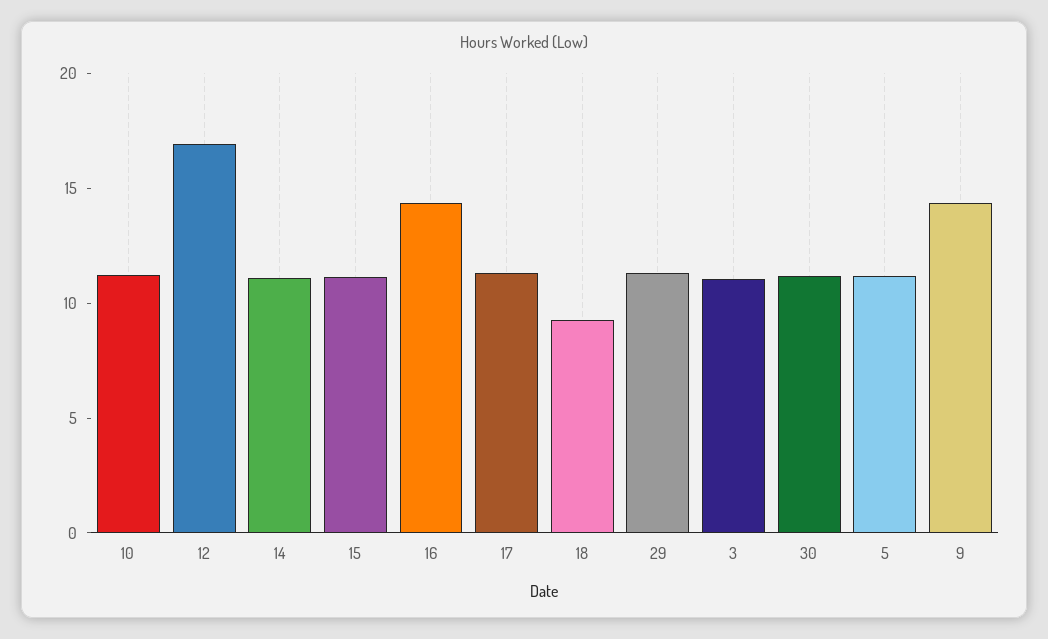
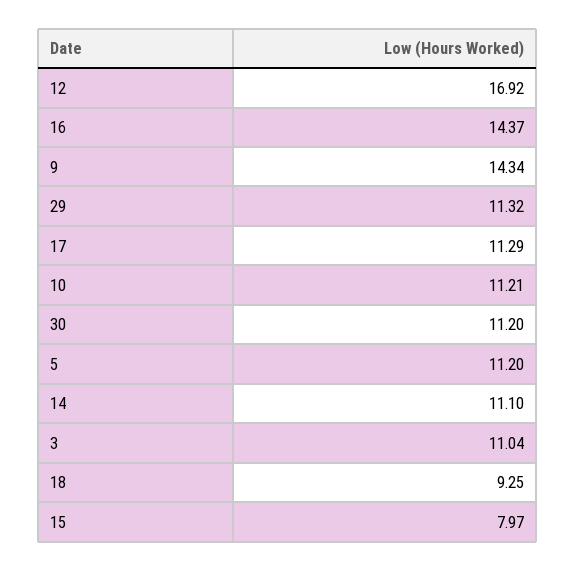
  {
    "10": 11.21,
    "12": 16.92,
    "14": 11.1,
-   "15": 11,
+   "15": 7.97,
    "16": 14.37,
    "17": 11.29,
    "18": 9.25,
    "29": 11.32,
    "3": 11.04,
    "30": 11.2,
    "5": 11.2,
    "9": 14.34
  }

